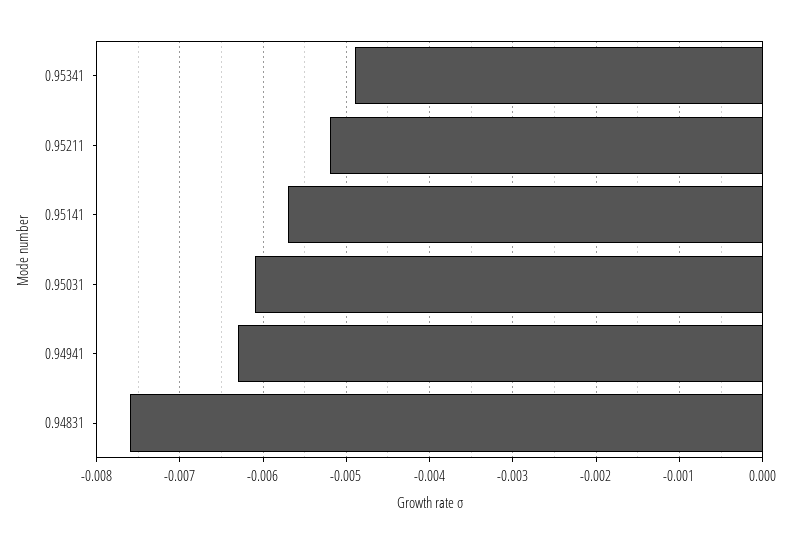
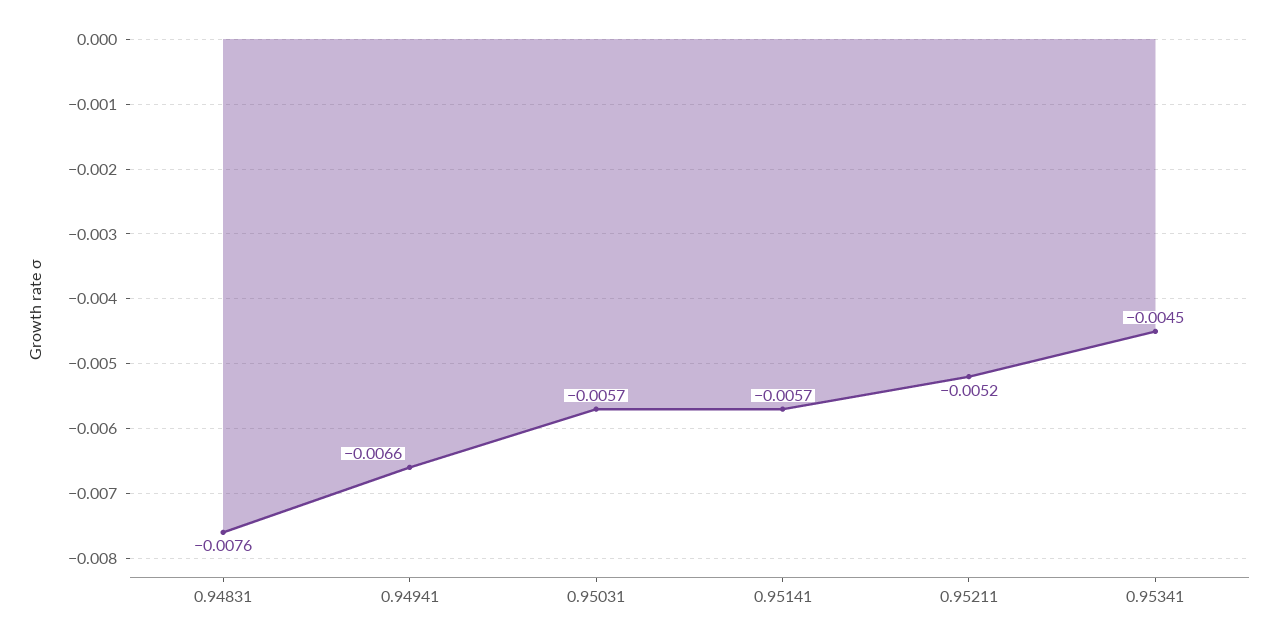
  {
-   "0.95341": -0.0049,
+   "0.95341": -0.0045,
    "0.95211": -0.0052,
    "0.95141": -0.0057,
-   "0.95031": -0.0061,
+   "0.95031": -0.0057,
-   "0.94941": -0.0063,
+   "0.94941": -0.0066,
    "0.94831": -0.0076
  }

